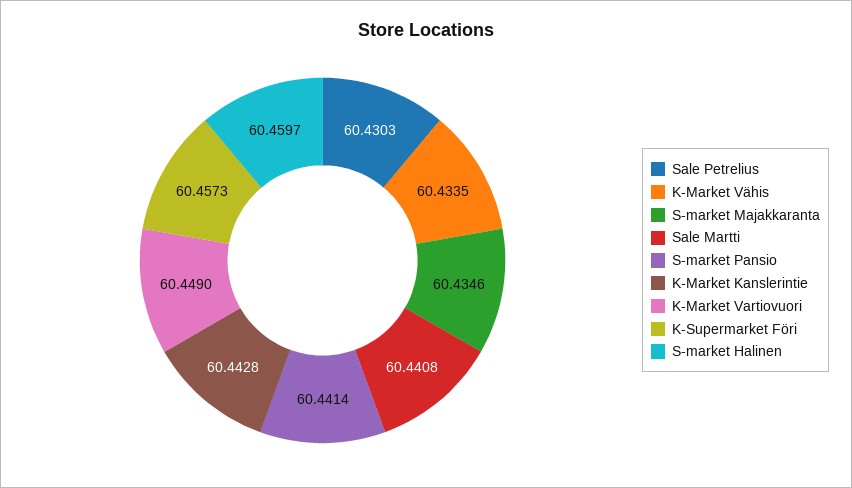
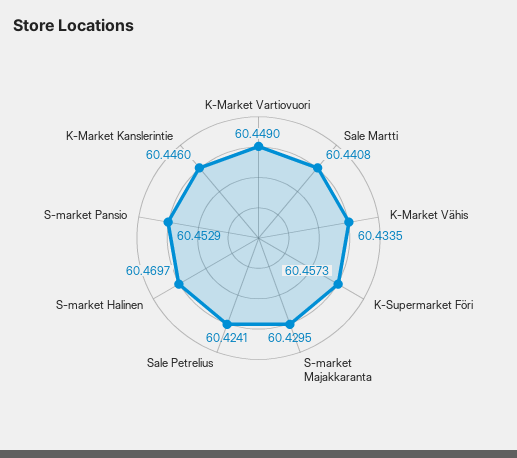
  {
-   "Sale Petrelius": 60.4303,
+   "Sale Petrelius": 60.4241,
    "K-Market Vähis": 60.4335,
-   "S-market Majakkaranta": 60.4346,
+   "S-market Majakkaranta": 60.4295,
    "Sale Martti": 60.4408,
-   "S-market Pansio": 60.4414,
+   "S-market Pansio": 60.4529,
-   "K-Market Kanslerintie": 60.4428,
+   "K-Market Kanslerintie": 60.446,
    "K-Market Vartiovuori": 60.449,
    "K-Supermarket Föri": 60.4573,
-   "S-market Halinen": 60.4597
+   "S-market Halinen": 60.4697
  }

